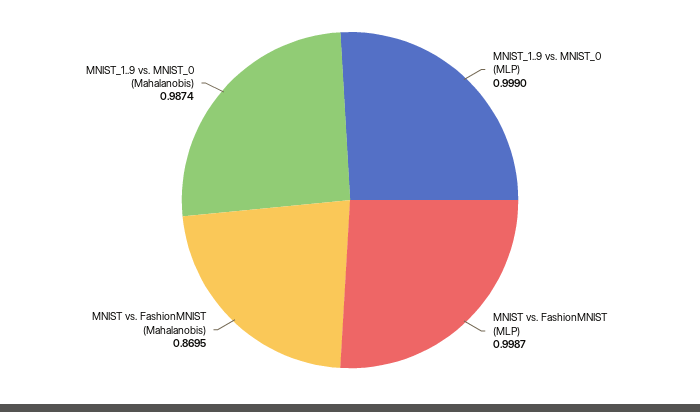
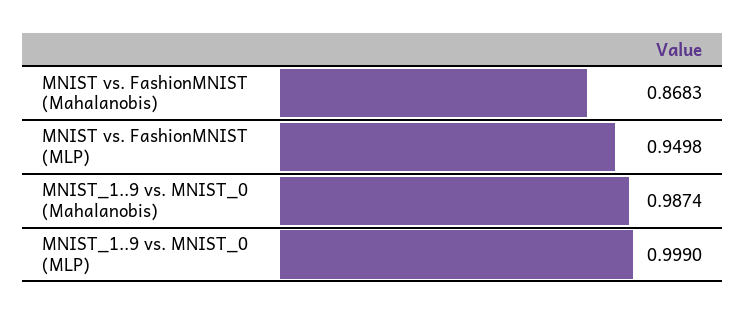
  {
    "MNIST_1..9 vs. MNIST_0 (MLP)": 0.999,
-   "MNIST vs. FashionMNIST (MLP)": 0.9987,
+   "MNIST vs. FashionMNIST (MLP)": 0.9498,
-   "MNIST vs. FashionMNIST (Mahalanobis)": 0.8695,
+   "MNIST vs. FashionMNIST (Mahalanobis)": 0.8683,
    "MNIST_1..9 vs. MNIST_0 (Mahalanobis)": 0.9874
  }

